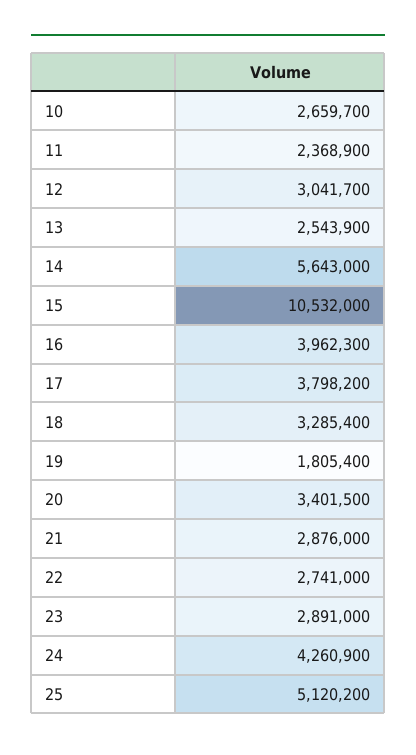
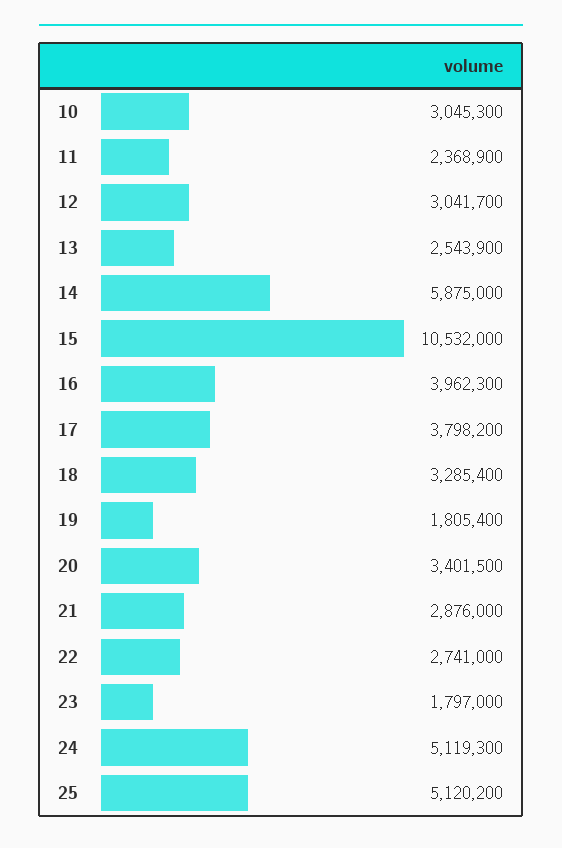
  {
-   "10": 2659700,
+   "10": 3045300,
    "11": 2368900,
    "12": 3041700,
    "13": 2543900,
-   "14": 5643000,
+   "14": 5875000,
    "15": 10532000,
    "16": 3962300,
    "17": 3798200,
    "18": 3285400,
    "19": 1805400,
    "20": 3401500,
    "21": 2876000,
    "22": 2741000,
-   "23": 2891000,
+   "23": 1797000,
-   "24": 4260900,
+   "24": 5119300,
    "25": 5120200
  }

